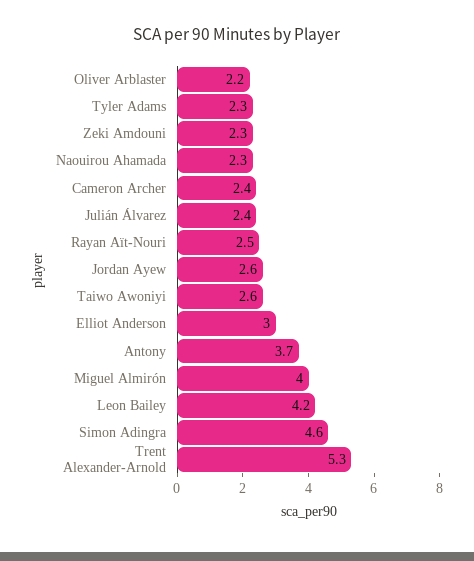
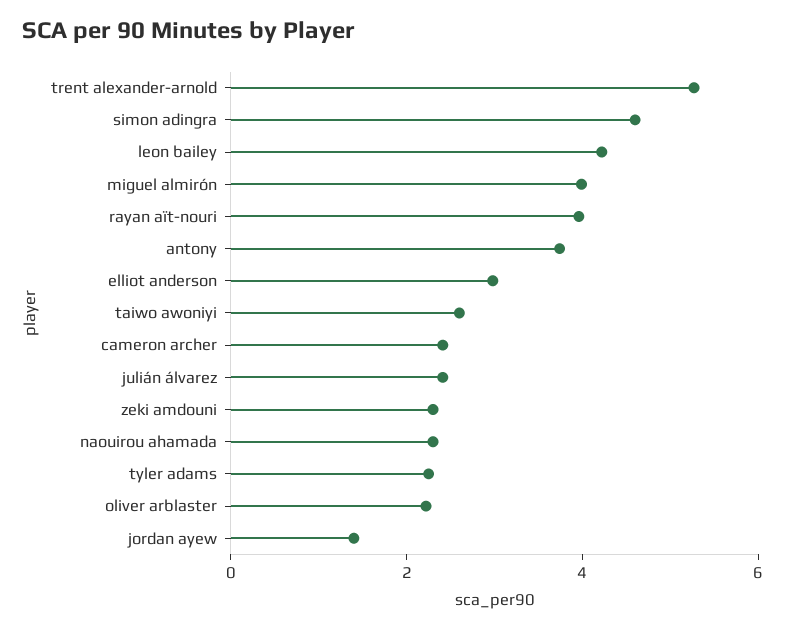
  {
    "Oliver Arblaster": 2.2,
    "Tyler Adams": 2.3,
    "Zeki Amdouni": 2.3,
    "Naouirou Ahamada": 2.3,
    "Cameron Archer": 2.4,
    "Julián Álvarez": 2.4,
-   "Rayan Aït-Nouri": 2.5,
+   "Rayan Aït-Nouri": 4,
-   "Jordan Ayew": 2.6,
+   "Jordan Ayew": 1.5,
    "Taiwo Awoniyi": 2.6,
    "Elliot Anderson": 3,
    "Antony": 3.7,
    "Miguel Almirón": 4,
    "Leon Bailey": 4.2,
    "Simon Adingra": 4.6,
    "Trent Alexander-Arnold": 5.3
  }

